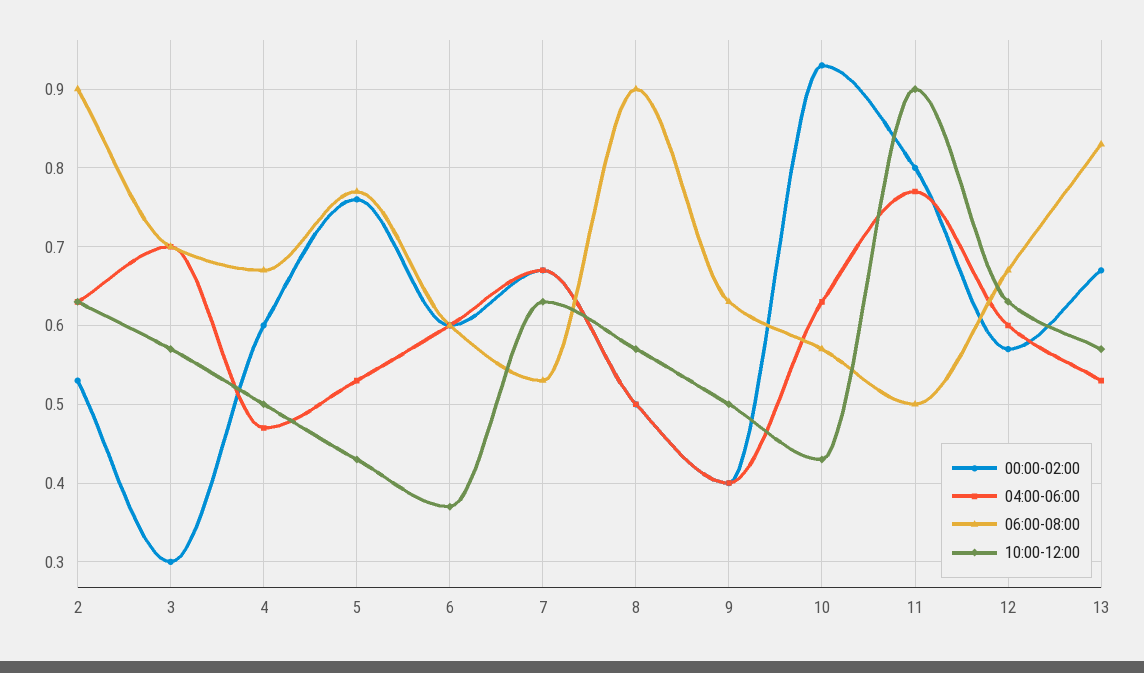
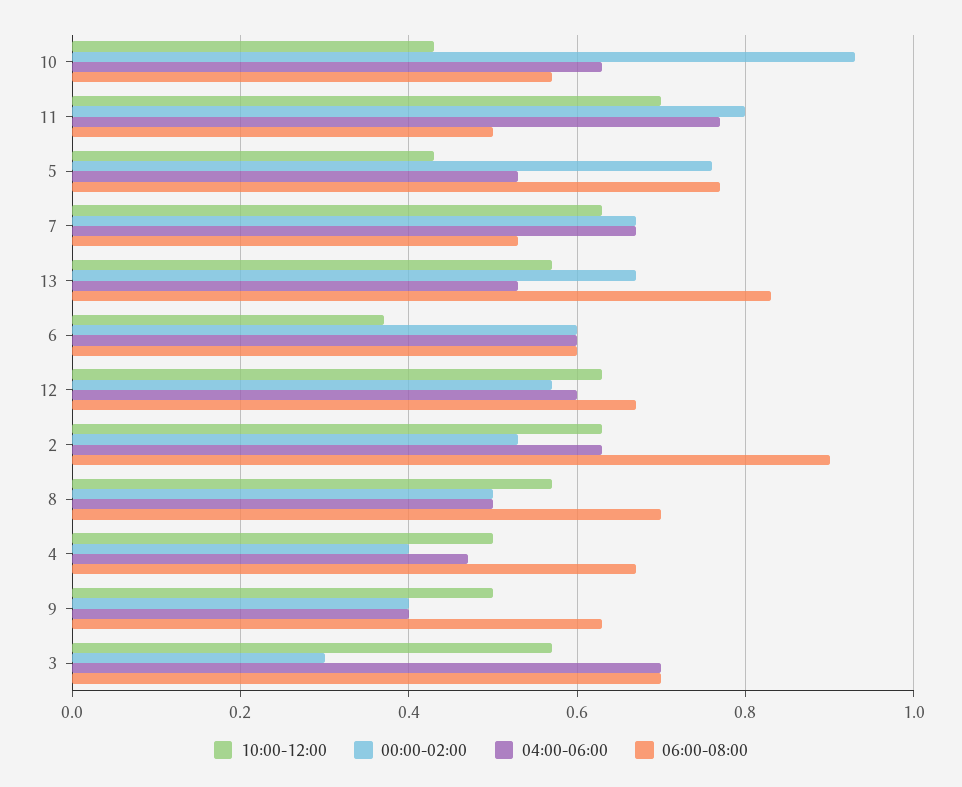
  {
    "00:00-02:00": {
      "2": 0.53,
      "3": 0.3,
-     "4": 0.6,
+     "4": 0.4,
      "5": 0.76,
      "6": 0.6,
      "7": 0.67,
      "8": 0.5,
      "9": 0.4,
      "10": 0.93,
      "11": 0.8,
      "12": 0.57,
      "13": 0.67
    },
    "04:00-06:00": {
      "2": 0.63,
      "3": 0.7,
      "4": 0.47,
      "5": 0.53,
      "6": 0.6,
      "7": 0.67,
      "8": 0.5,
      "9": 0.4,
      "10": 0.63,
      "11": 0.77,
      "12": 0.6,
      "13": 0.53
    },
    "06:00-08:00": {
      "2": 0.9,
      "3": 0.7,
      "4": 0.67,
      "5": 0.77,
      "6": 0.6,
      "7": 0.53,
-     "8": 0.9,
+     "8": 0.7,
      "9": 0.63,
      "10": 0.57,
      "11": 0.5,
      "12": 0.67,
      "13": 0.83
    },
    "10:00-12:00": {
      "2": 0.63,
      "3": 0.57,
      "4": 0.5,
      "5": 0.43,
      "6": 0.37,
      "7": 0.63,
      "8": 0.57,
      "9": 0.5,
      "10": 0.43,
-     "11": 0.9,
+     "11": 0.7,
      "12": 0.63,
      "13": 0.57
    }
  }

